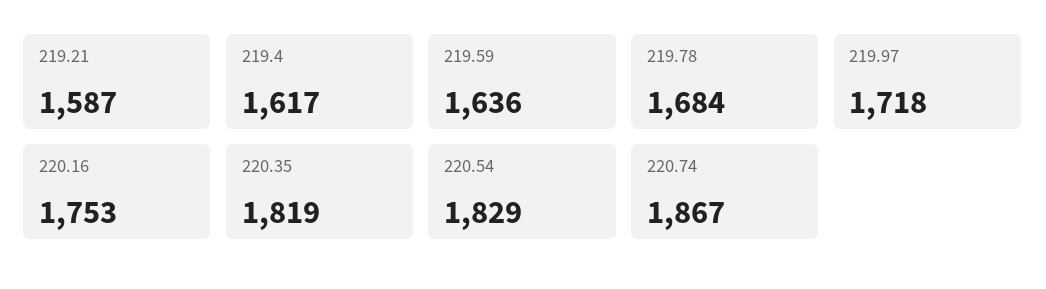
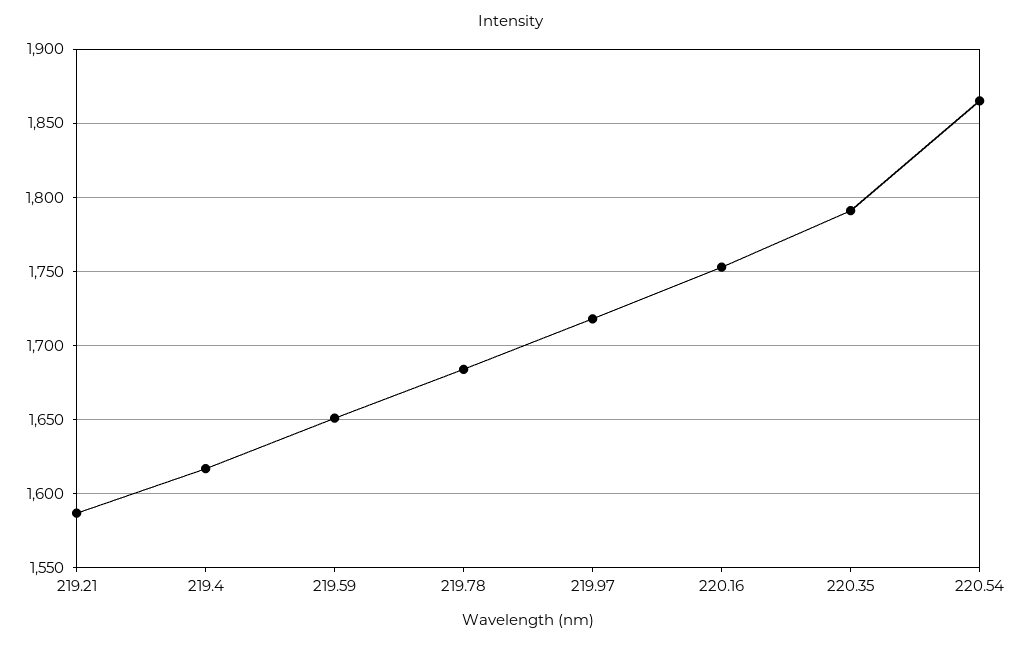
  {
    "219.21": 1587,
    "219.4": 1617,
-   "219.59": 1636,
+   "219.59": 1650,
    "219.78": 1684,
    "219.97": 1718,
    "220.16": 1753,
-   "220.35": 1819,
+   "220.35": 1790,
-   "220.54": 1829,
+   "220.54": 1865
-   "220.74": 1867
  }

